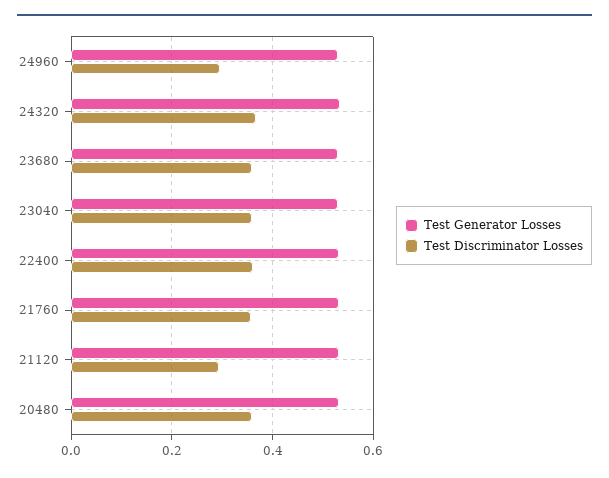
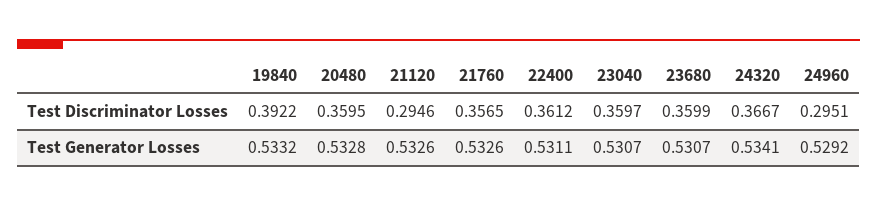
  {
    "Test Generator Losses": {
      "24960": 0.5292,
      "24320": 0.5341,
      "23680": 0.5307,
      "23040": 0.5307,
      "22400": 0.5311,
      "21760": 0.5326,
      "21120": 0.5326,
-     "20480": 0.5328
+     "20480": 0.5328,
+     "19840": 0.5332
    },
    "Test Discriminator Losses": {
      "24960": 0.2951,
      "24320": 0.3667,
      "23680": 0.3599,
      "23040": 0.3597,
      "22400": 0.3612,
      "21760": 0.3565,
      "21120": 0.2946,
-     "20480": 0.3595
+     "20480": 0.3595,
+     "19840": 0.3922
    }
  }

